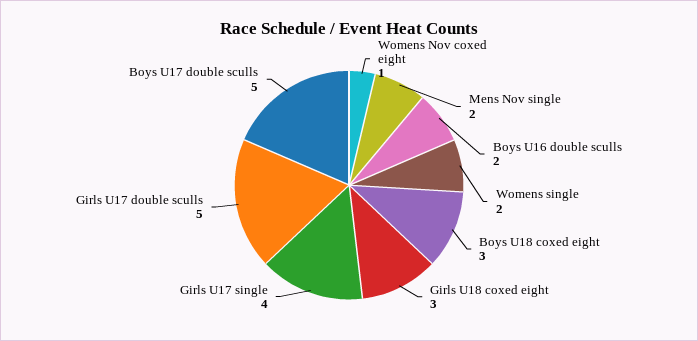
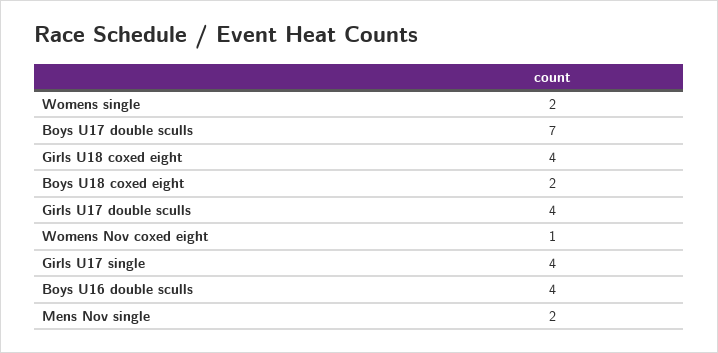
  {
    "Womens Nov coxed eight": 1,
    "Mens Nov single": 2,
-   "Boys U16 double sculls": 2,
+   "Boys U16 double sculls": 4,
    "Womens single": 2,
-   "Boys U18 coxed eight": 3,
+   "Boys U18 coxed eight": 2,
-   "Girls U18 coxed eight": 3,
+   "Girls U18 coxed eight": 4,
    "Girls U17 single": 4,
-   "Girls U17 double sculls": 5,
+   "Girls U17 double sculls": 4,
-   "Boys U17 double sculls": 5
+   "Boys U17 double sculls": 7
  }

